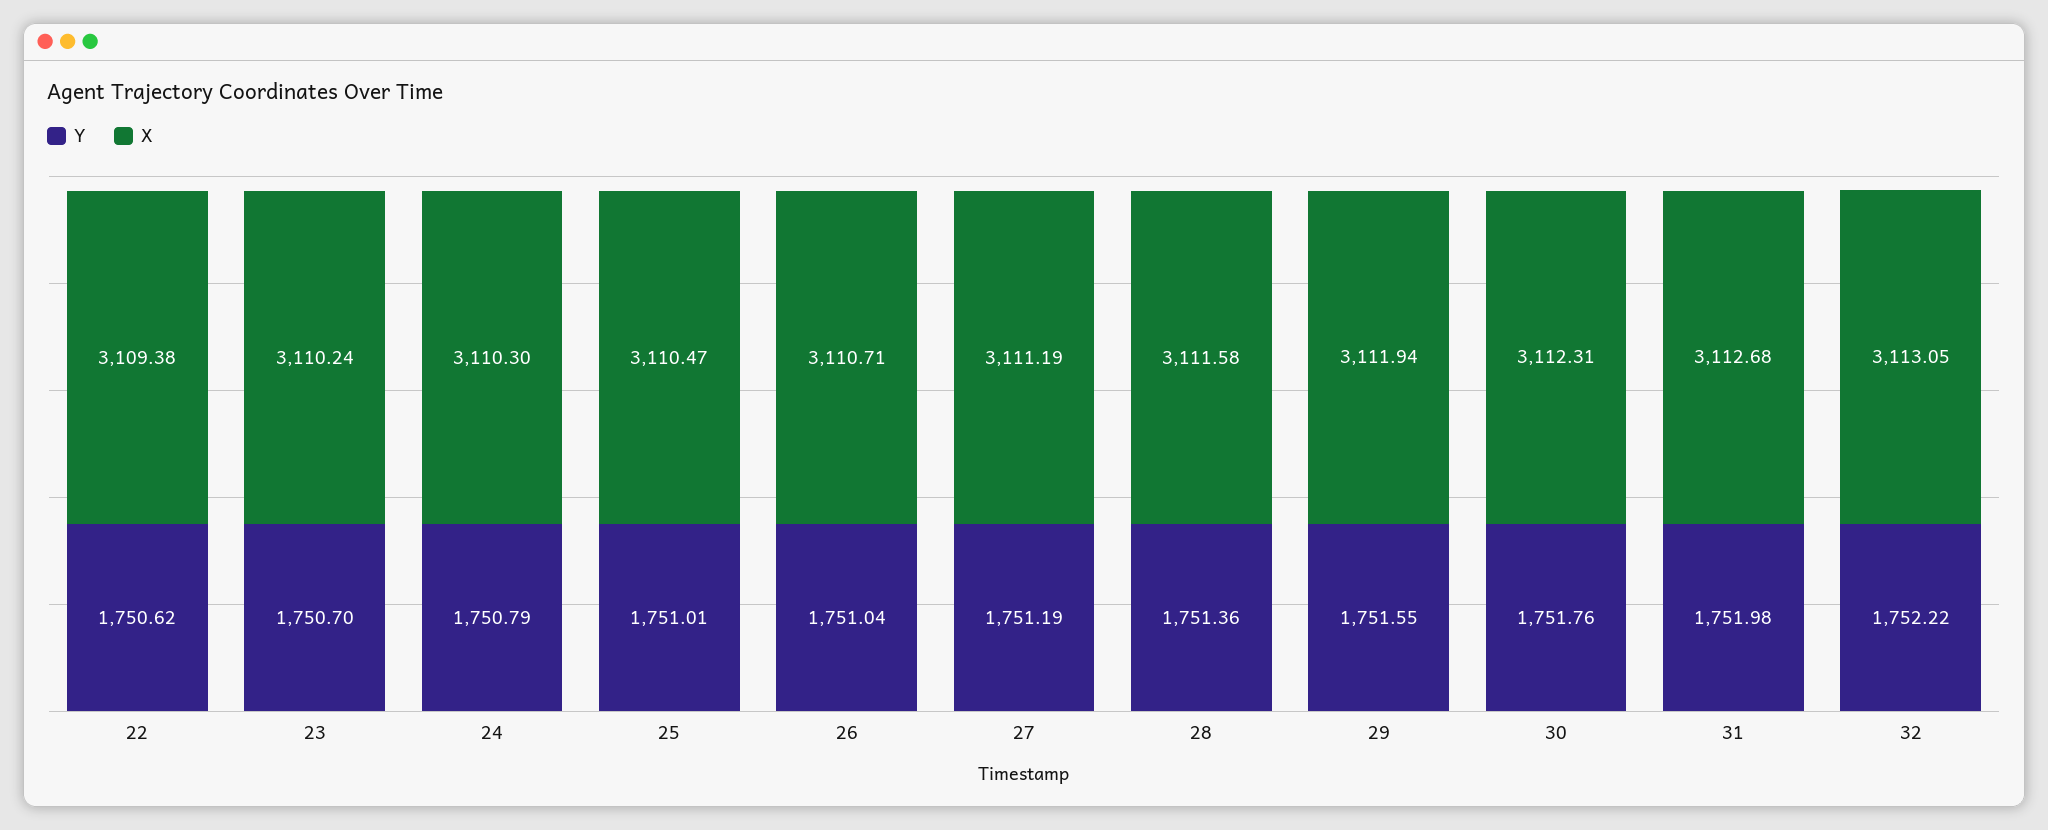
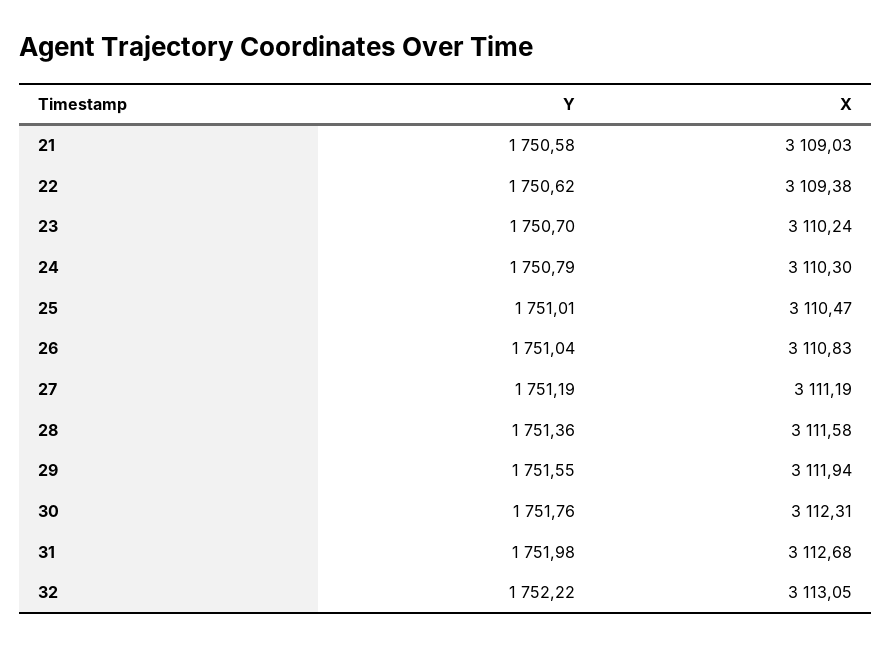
  {
    "Y": {
      "22": 1750.62,
      "23": 1750.7,
      "24": 1750.79,
      "25": 1751.01,
      "26": 1751.04,
      "27": 1751.19,
      "28": 1751.36,
      "29": 1751.55,
      "30": 1751.76,
      "31": 1751.98,
-     "32": 1752.22
+     "32": 1752.22,
+     "21": 1750.58
    },
    "X": {
      "22": 3109.38,
      "23": 3110.24,
      "24": 3110.3,
      "25": 3110.47,
-     "26": 3110.71,
+     "26": 3110.83,
      "27": 3111.19,
      "28": 3111.58,
      "29": 3111.94,
      "30": 3112.31,
      "31": 3112.68,
-     "32": 3113.05
+     "32": 3113.05,
+     "21": 3109.03
    }
  }

